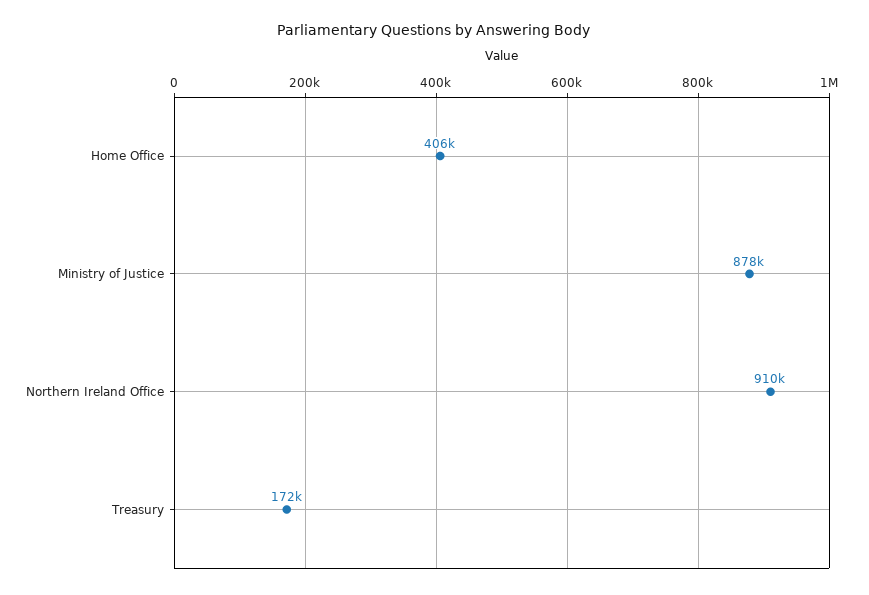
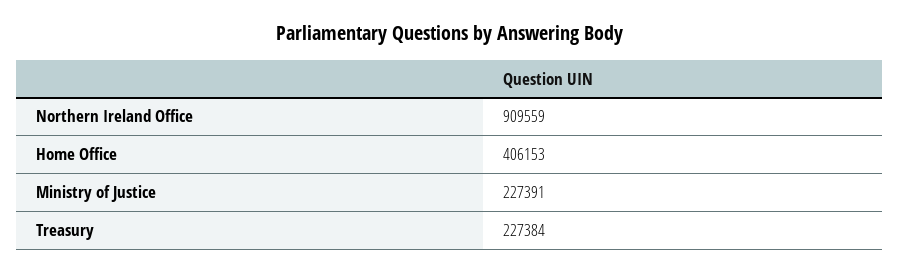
  {
    "Home Office": 406153,
-   "Ministry of Justice": 878000,
+   "Ministry of Justice": 227391,
    "Northern Ireland Office": 909559,
-   "Treasury": 172000
+   "Treasury": 227384
  }

